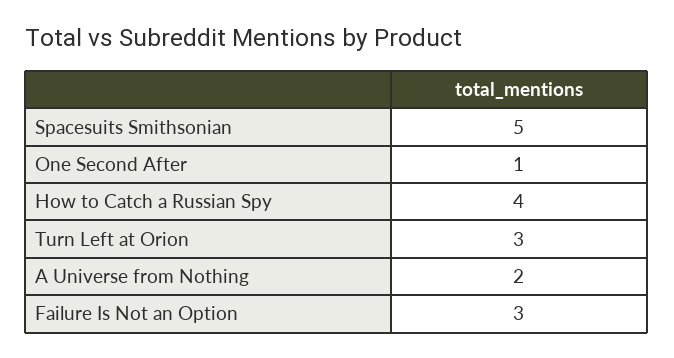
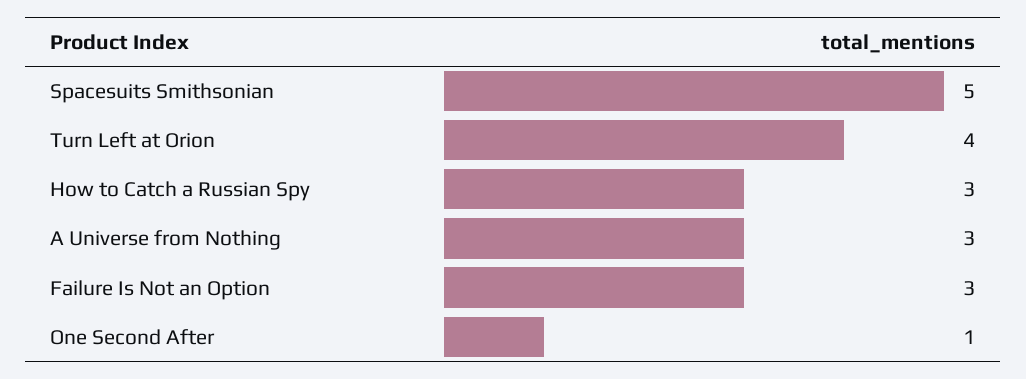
  {
    "Spacesuits Smithsonian": 5,
    "One Second After": 1,
-   "How to Catch a Russian Spy": 4,
+   "How to Catch a Russian Spy": 3,
-   "Turn Left at Orion": 3,
+   "Turn Left at Orion": 4,
-   "A Universe from Nothing": 2,
+   "A Universe from Nothing": 3,
    "Failure Is Not an Option": 3
  }

